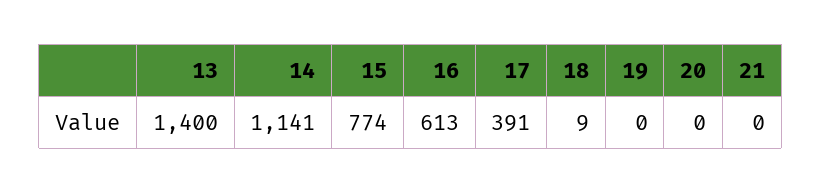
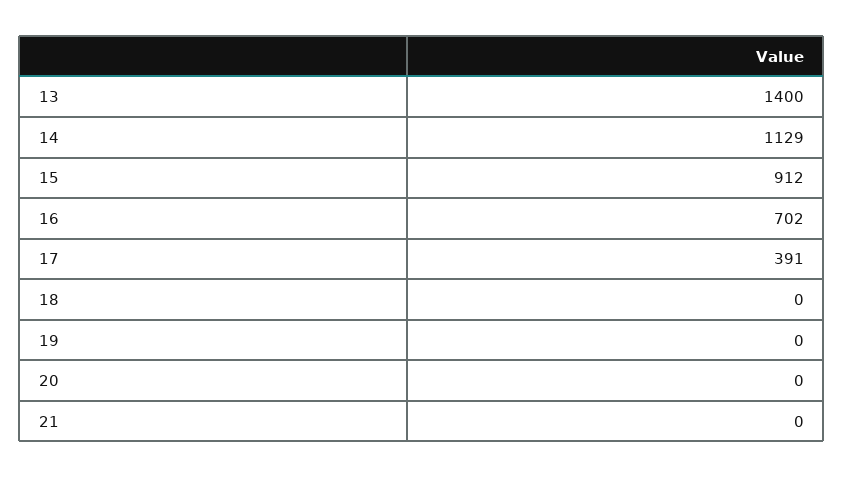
  {
    "13": 1400,
-   "14": 1141,
+   "14": 1129,
-   "15": 774,
+   "15": 912,
-   "16": 613,
+   "16": 702,
    "17": 391,
-   "18": 9,
+   "18": 0,
    "19": 0,
    "20": 0,
    "21": 0
  }

